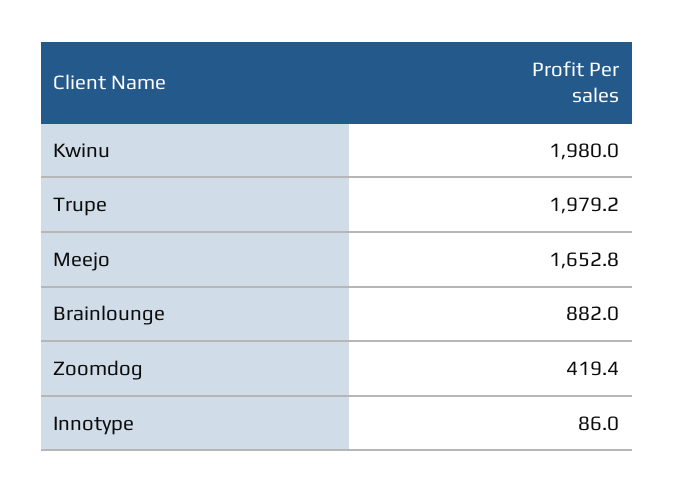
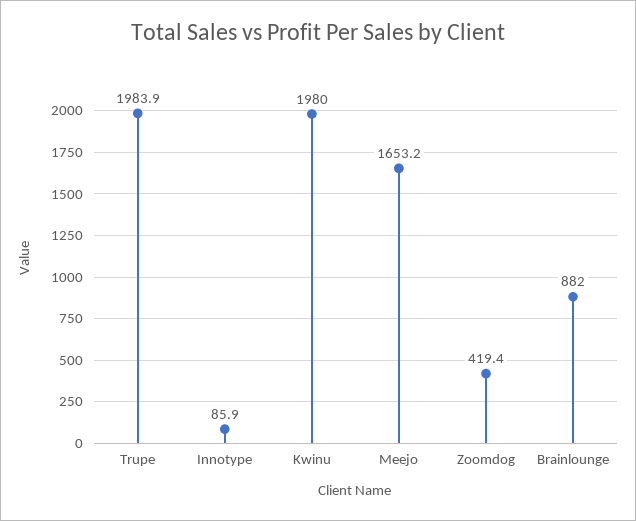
  {
    "Kwinu": 1980,
-   "Trupe": 1979.2,
+   "Trupe": 1983.9,
-   "Meejo": 1652.8,
+   "Meejo": 1653.2,
    "Brainlounge": 882,
    "Zoomdog": 419.4,
-   "Innotype": 86
+   "Innotype": 85.9
  }

